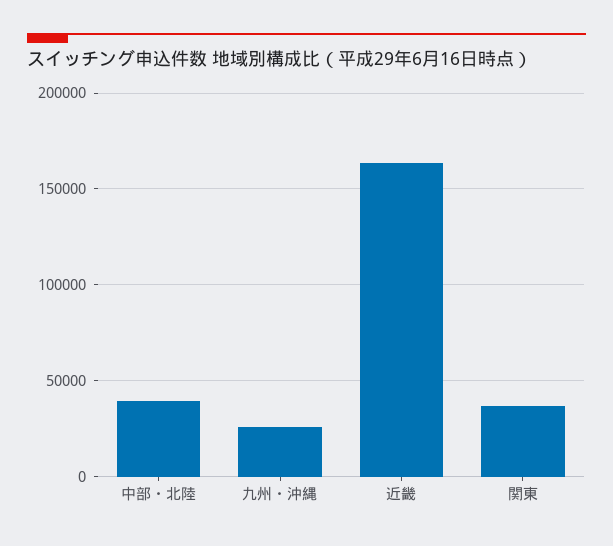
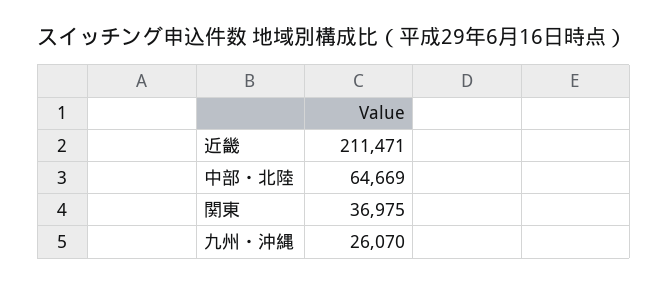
  {
-   "中部・北陸": 40000,
+   "中部・北陸": 64669,
    "九州・沖縄": 26070,
-   "近畿": 165000,
+   "近畿": 211471,
    "関東": 36975
  }

